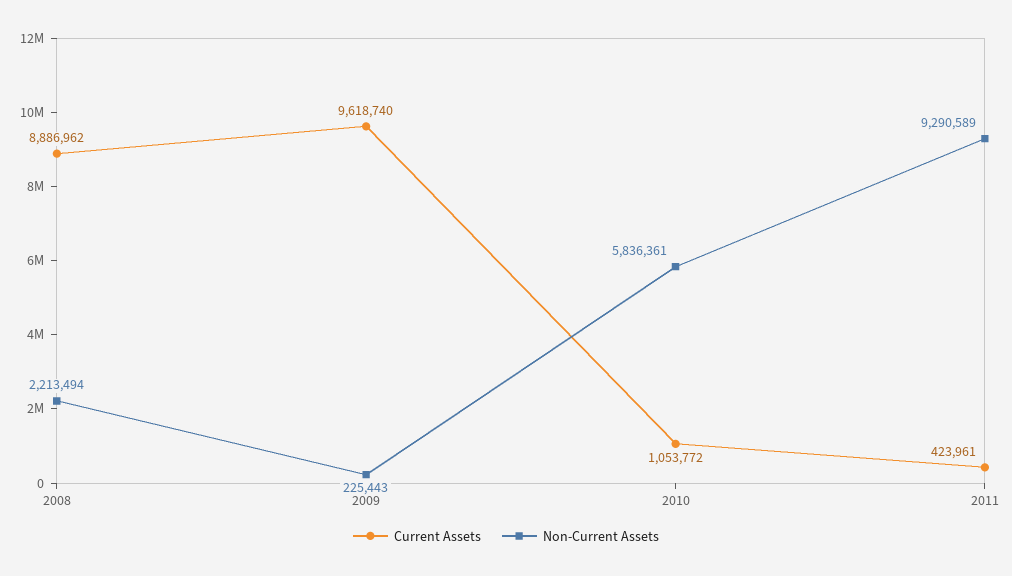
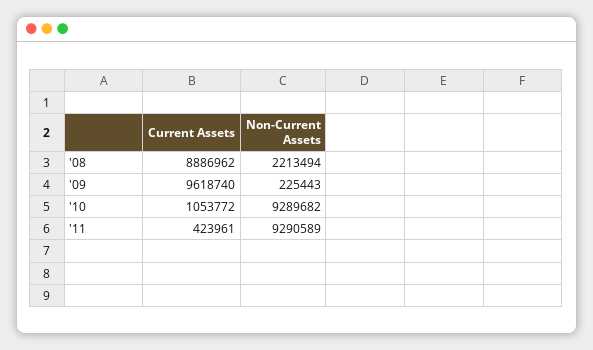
  {
    "Current Assets": {
      "2008": 8886962,
      "2009": 9618740,
      "2010": 1053772,
      "2011": 423961
    },
    "Non-Current Assets": {
      "2008": 2213494,
      "2009": 225443,
-     "2010": 5836361,
+     "2010": 9289682,
      "2011": 9290589
    }
  }

